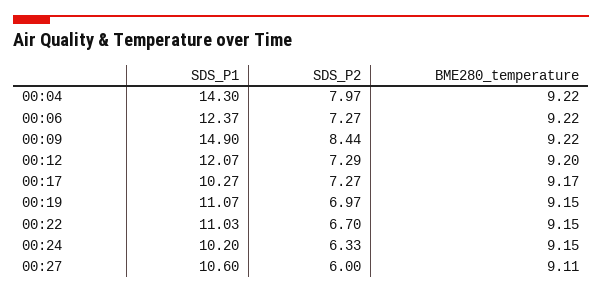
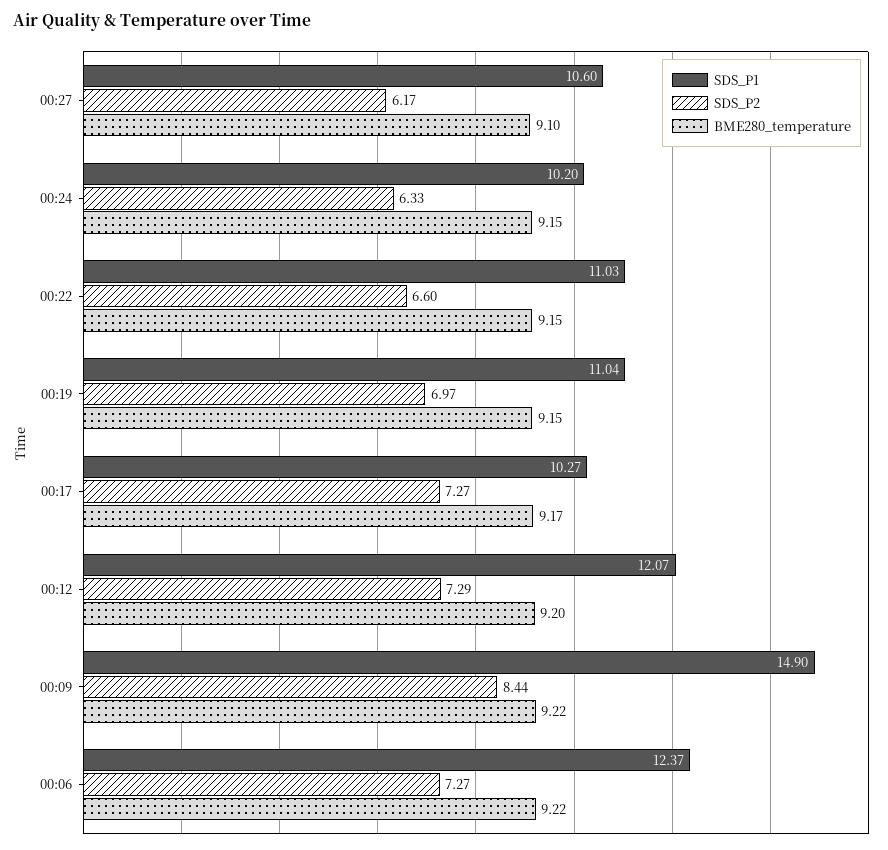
  {
    "SDS_P1": {
-     "00:04": 14.3,
      "00:06": 12.37,
      "00:09": 14.9,
      "00:12": 12.07,
      "00:17": 10.27,
-     "00:19": 11.07,
+     "00:19": 11.04,
      "00:22": 11.03,
      "00:24": 10.2,
      "00:27": 10.6
    },
    "SDS_P2": {
-     "00:04": 7.97,
      "00:06": 7.27,
      "00:09": 8.44,
      "00:12": 7.29,
      "00:17": 7.27,
      "00:19": 6.97,
-     "00:22": 6.7,
+     "00:22": 6.6,
      "00:24": 6.33,
-     "00:27": 6
+     "00:27": 6.17
    },
    "BME280_temperature": {
-     "00:04": 9.22,
      "00:06": 9.22,
      "00:09": 9.22,
      "00:12": 9.2,
      "00:17": 9.17,
      "00:19": 9.15,
      "00:22": 9.15,
      "00:24": 9.15,
-     "00:27": 9.11
+     "00:27": 9.1
    }
  }

